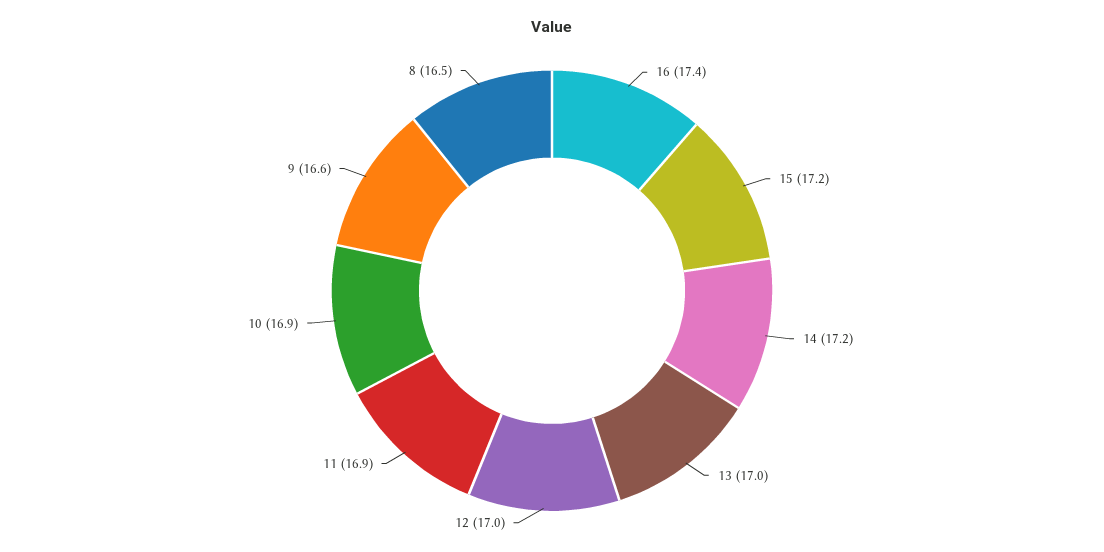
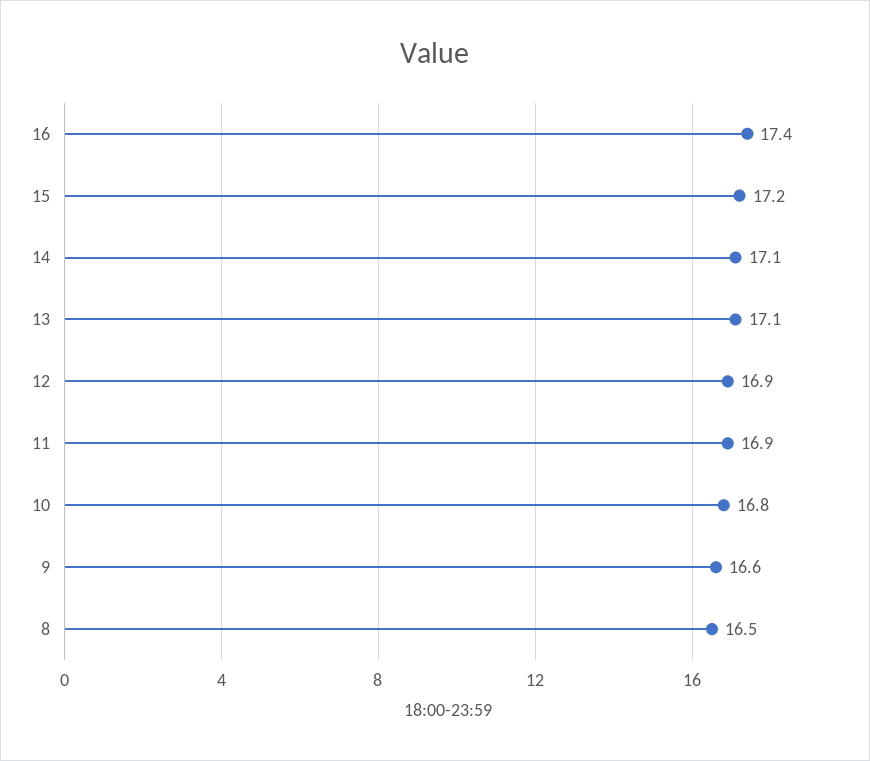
  {
    "16": 17.4,
    "15": 17.2,
-   "14": 17.2,
+   "14": 17.1,
-   "13": 17,
+   "13": 17.1,
-   "12": 17,
+   "12": 16.9,
    "11": 16.9,
-   "10": 16.9,
+   "10": 16.8,
    "9": 16.6,
    "8": 16.5
  }

